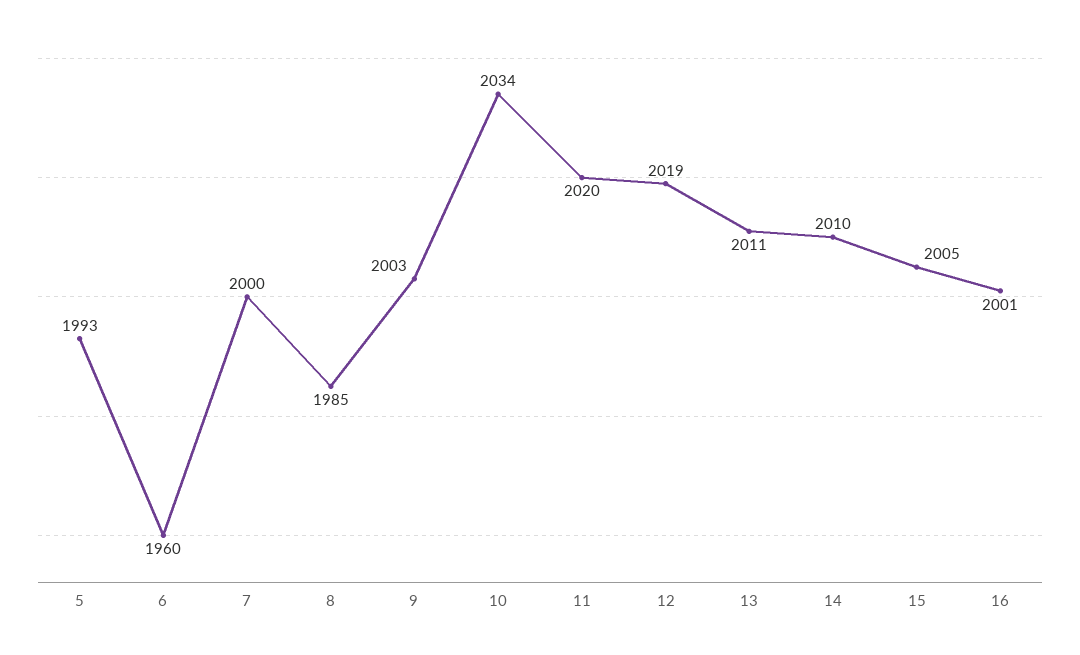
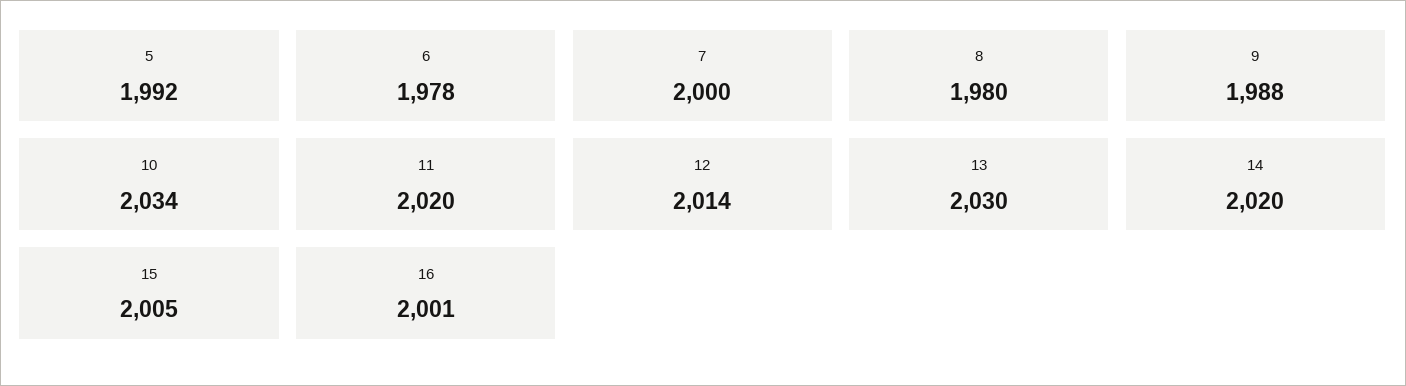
  {
-   "5": 1993,
+   "5": 1992,
-   "6": 1960,
+   "6": 1978,
    "7": 2000,
-   "8": 1985,
+   "8": 1980,
-   "9": 2003,
+   "9": 1988,
    "10": 2034,
    "11": 2020,
-   "12": 2019,
+   "12": 2014,
-   "13": 2011,
+   "13": 2030,
-   "14": 2010,
+   "14": 2020,
    "15": 2005,
    "16": 2001
  }

